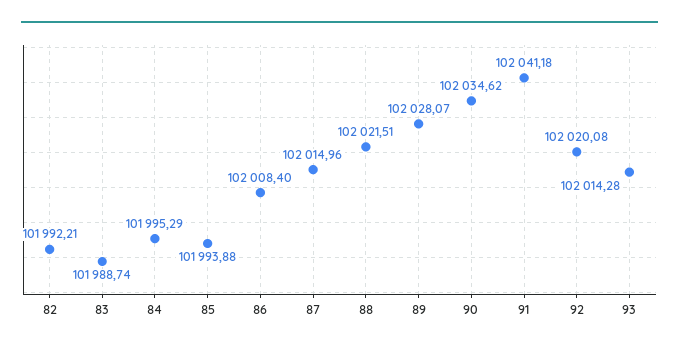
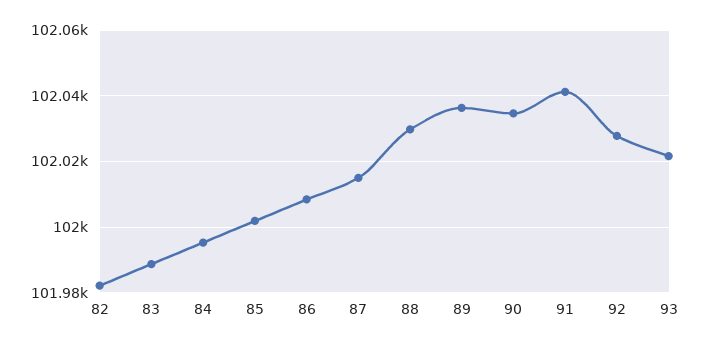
  {
-   "82": 101992.21,
+   "82": 101982,
    "83": 101988.74,
    "84": 101995.29,
-   "85": 101993.88,
+   "85": 102002,
    "86": 102008.4,
    "87": 102014.96,
-   "88": 102021.51,
+   "88": 102030,
-   "89": 102028.07,
+   "89": 102036,
    "90": 102034.62,
    "91": 102041.18,
-   "92": 102020.08,
+   "92": 102028,
-   "93": 102014.28
+   "93": 102022
  }

